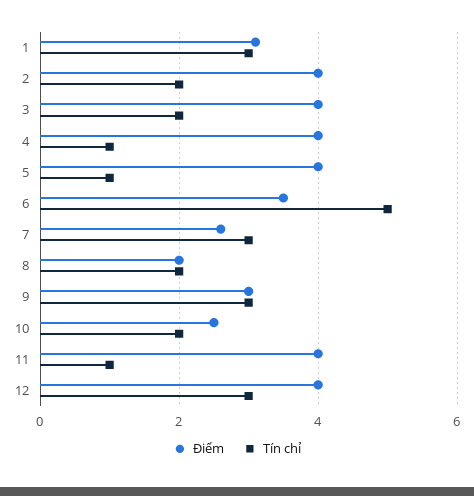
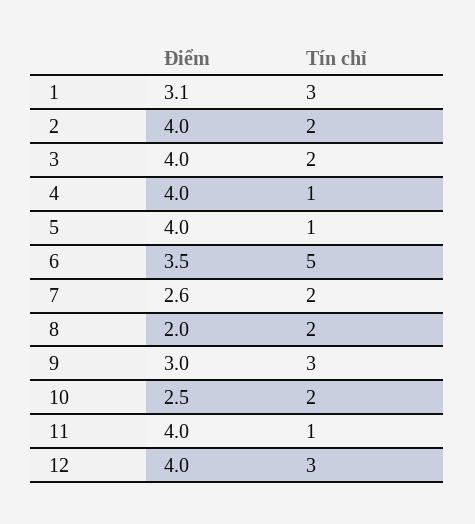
  {
    "Điểm": {
      "1": 3.1,
      "2": 4,
      "3": 4,
      "4": 4,
      "5": 4,
      "6": 3.5,
      "7": 2.6,
      "8": 2,
      "9": 3,
      "10": 2.5,
      "11": 4,
      "12": 4
    },
    "Tín chỉ": {
      "1": 3,
      "2": 2,
      "3": 2,
      "4": 1,
      "5": 1,
      "6": 5,
-     "7": 3,
+     "7": 2,
      "8": 2,
      "9": 3,
      "10": 2,
      "11": 1,
      "12": 3
    }
  }

